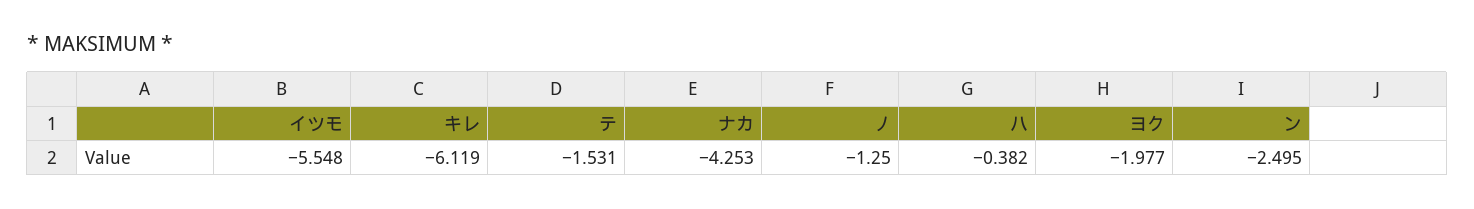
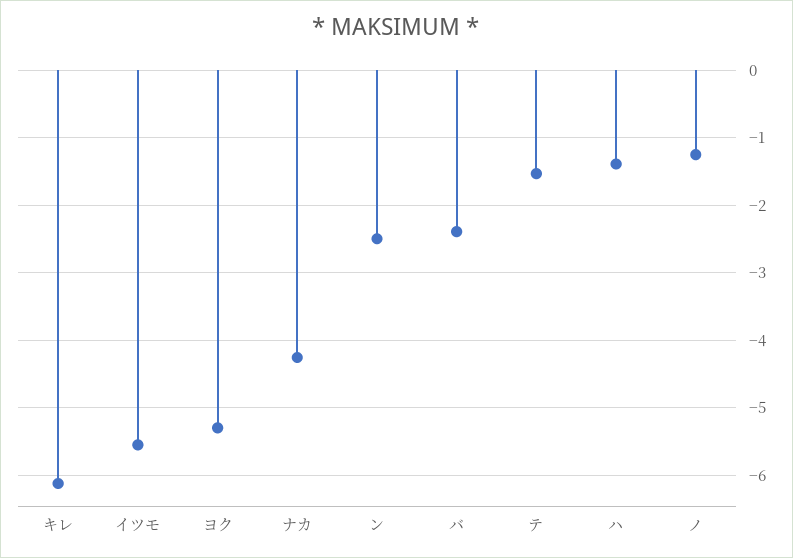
  {
    "イツモ": -5.548,
    "キレ": -6.119,
    "テ": -1.531,
    "ナカ": -4.253,
    "ノ": -1.25,
-   "ハ": -0.382,
+   "ハ": -1.4,
-   "ヨク": -1.977,
+   "ヨク": -5.3,
-   "ン": -2.495
+   "ン": -2.495,
+   "バ": -2.4
  }

